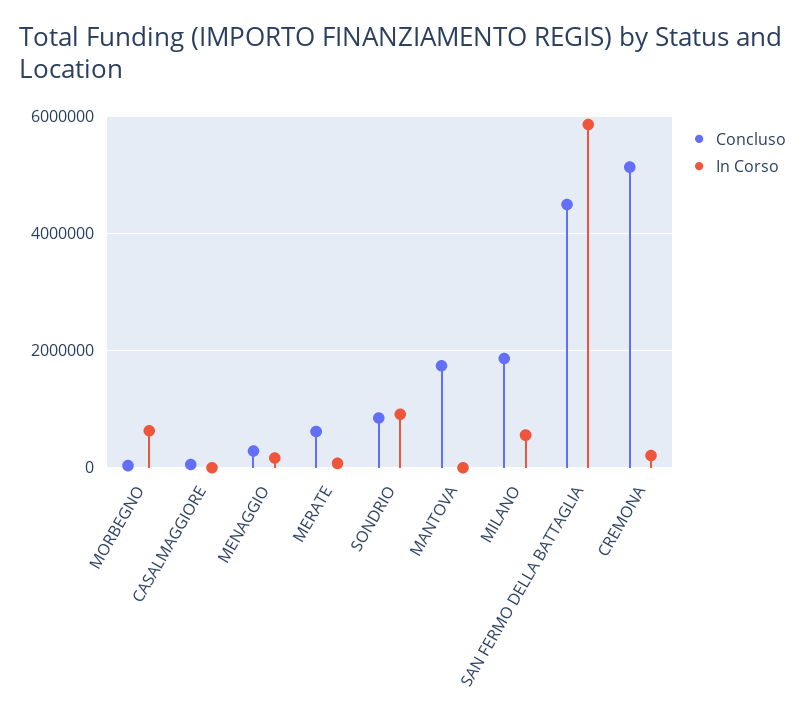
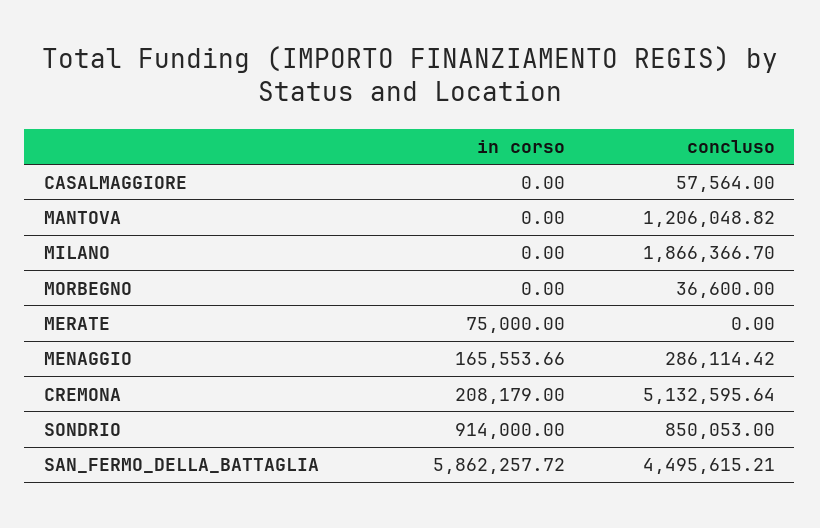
  {
    "Concluso": {
      "MORBEGNO": 36600,
      "CASALMAGGIORE": 57564,
      "MENAGGIO": 286114.42,
-     "MERATE": 600000,
+     "MERATE": 0,
      "SONDRIO": 850053,
-     "MANTOVA": 1800000,
+     "MANTOVA": 1206048.82,
      "MILANO": 1866366.7,
      "SAN FERMO DELLA BATTAGLIA": 4495615.21,
      "CREMONA": 5132595.64
    },
    "In Corso": {
-     "MORBEGNO": 600000,
+     "MORBEGNO": 0,
      "CASALMAGGIORE": 0,
      "MENAGGIO": 165553.66,
      "MERATE": 75000,
      "SONDRIO": 914000,
      "MANTOVA": 0,
-     "MILANO": 600000,
+     "MILANO": 0,
      "SAN FERMO DELLA BATTAGLIA": 5862257.72,
      "CREMONA": 208179
    }
  }

